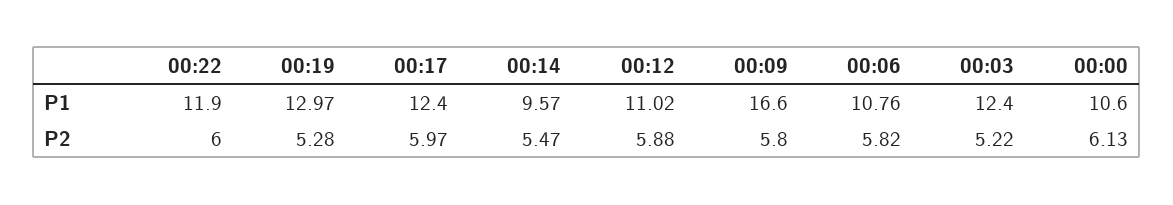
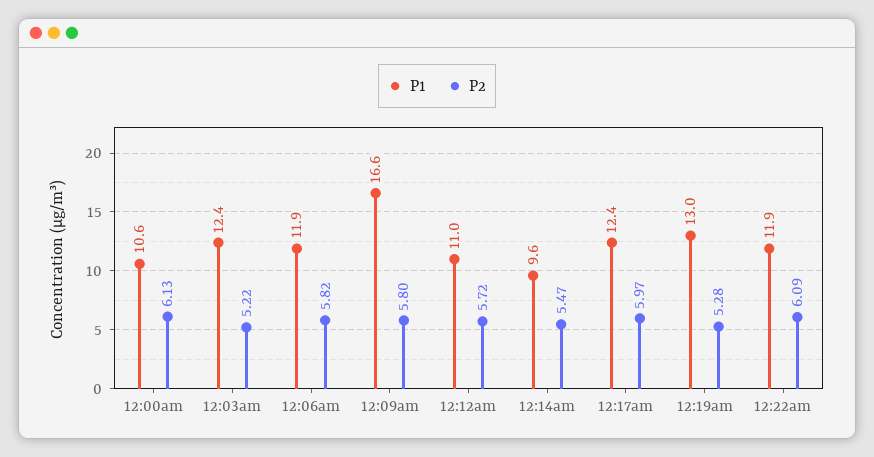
  {
    "P1": {
      "00:22": 11.9,
      "00:19": 12.97,
      "00:17": 12.4,
      "00:14": 9.57,
      "00:12": 11.02,
      "00:09": 16.6,
-     "00:06": 10.76,
+     "00:06": 11.9,
      "00:03": 12.4,
      "00:00": 10.6
    },
    "P2": {
-     "00:22": 6,
+     "00:22": 6.09,
      "00:19": 5.28,
      "00:17": 5.97,
      "00:14": 5.47,
-     "00:12": 5.88,
+     "00:12": 5.72,
      "00:09": 5.8,
      "00:06": 5.82,
      "00:03": 5.22,
      "00:00": 6.13
    }
  }

